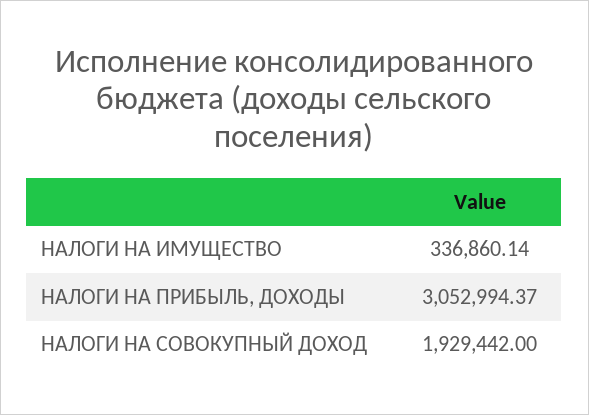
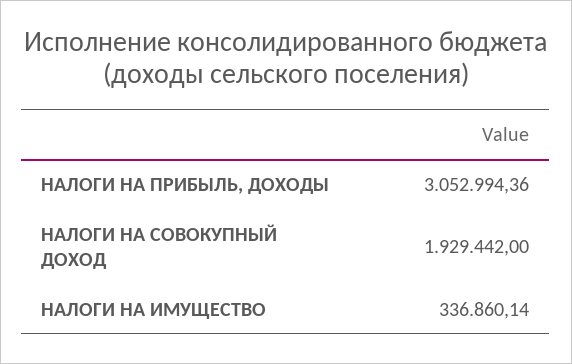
  {
    "НАЛОГИ НА ИМУЩЕСТВО": 336860.14,
-   "НАЛОГИ НА ПРИБЫЛЬ, ДОХОДЫ": 3052994.37,
+   "НАЛОГИ НА ПРИБЫЛЬ, ДОХОДЫ": 3052994.36,
    "НАЛОГИ НА СОВОКУПНЫЙ ДОХОД": 1929442
  }

